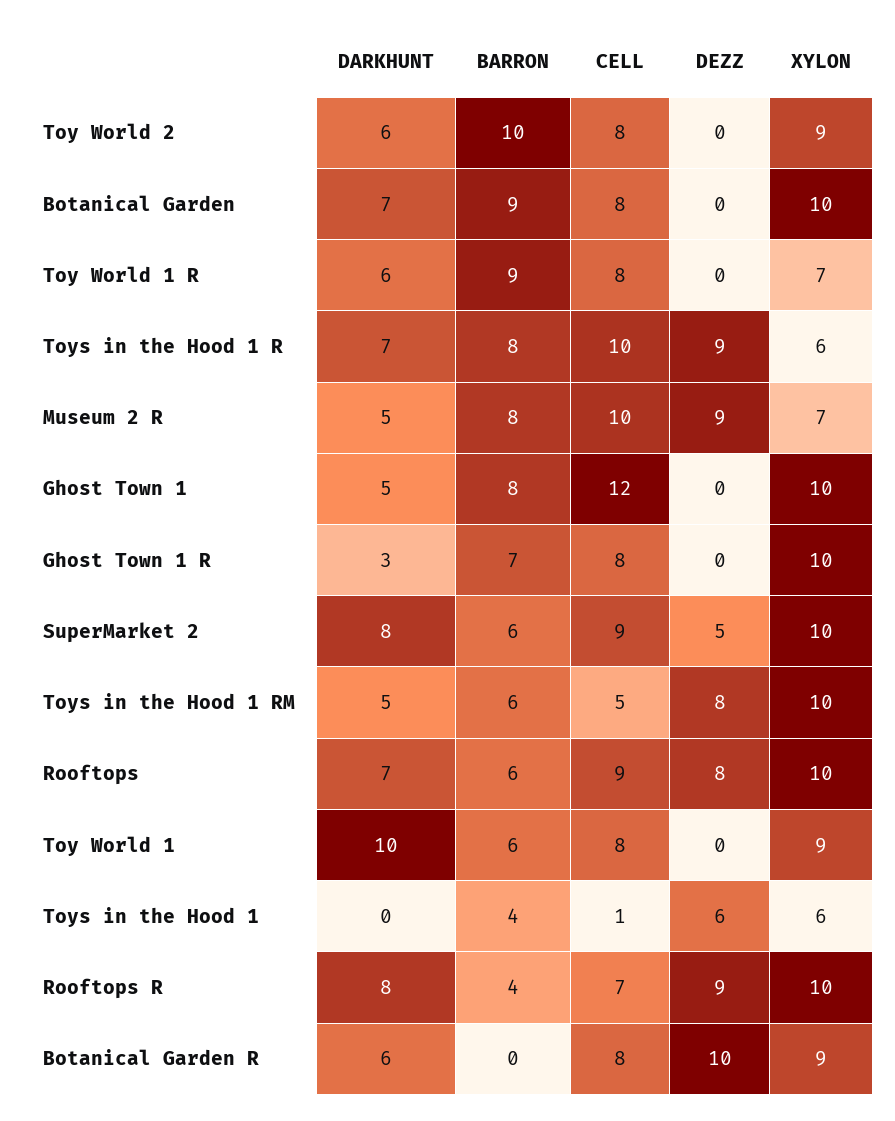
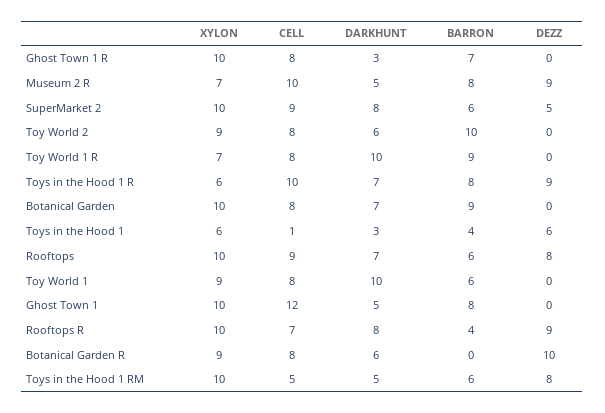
  {
    "DARKHUNT": {
      "Toy World 2": 6,
      "Botanical Garden": 7,
-     "Toy World 1 R": 6,
+     "Toy World 1 R": 10,
      "Toys in the Hood 1 R": 7,
      "Museum 2 R": 5,
      "Ghost Town 1": 5,
      "Ghost Town 1 R": 3,
      "SuperMarket 2": 8,
      "Toys in the Hood 1 RM": 5,
      "Rooftops": 7,
      "Toy World 1": 10,
-     "Toys in the Hood 1": 0,
+     "Toys in the Hood 1": 3,
      "Rooftops R": 8,
      "Botanical Garden R": 6
    },
    "BARRON": {
      "Toy World 2": 10,
      "Botanical Garden": 9,
      "Toy World 1 R": 9,
      "Toys in the Hood 1 R": 8,
      "Museum 2 R": 8,
      "Ghost Town 1": 8,
      "Ghost Town 1 R": 7,
      "SuperMarket 2": 6,
      "Toys in the Hood 1 RM": 6,
      "Rooftops": 6,
      "Toy World 1": 6,
      "Toys in the Hood 1": 4,
      "Rooftops R": 4,
      "Botanical Garden R": 0
    },
    "CELL": {
      "Toy World 2": 8,
      "Botanical Garden": 8,
      "Toy World 1 R": 8,
      "Toys in the Hood 1 R": 10,
      "Museum 2 R": 10,
      "Ghost Town 1": 12,
      "Ghost Town 1 R": 8,
      "SuperMarket 2": 9,
      "Toys in the Hood 1 RM": 5,
      "Rooftops": 9,
      "Toy World 1": 8,
      "Toys in the Hood 1": 1,
      "Rooftops R": 7,
      "Botanical Garden R": 8
    },
    "DEZZ": {
      "Toy World 2": 0,
      "Botanical Garden": 0,
      "Toy World 1 R": 0,
      "Toys in the Hood 1 R": 9,
      "Museum 2 R": 9,
      "Ghost Town 1": 0,
      "Ghost Town 1 R": 0,
      "SuperMarket 2": 5,
      "Toys in the Hood 1 RM": 8,
      "Rooftops": 8,
      "Toy World 1": 0,
      "Toys in the Hood 1": 6,
      "Rooftops R": 9,
      "Botanical Garden R": 10
    },
    "XYLON": {
      "Toy World 2": 9,
      "Botanical Garden": 10,
      "Toy World 1 R": 7,
      "Toys in the Hood 1 R": 6,
      "Museum 2 R": 7,
      "Ghost Town 1": 10,
      "Ghost Town 1 R": 10,
      "SuperMarket 2": 10,
      "Toys in the Hood 1 RM": 10,
      "Rooftops": 10,
      "Toy World 1": 9,
      "Toys in the Hood 1": 6,
      "Rooftops R": 10,
      "Botanical Garden R": 9
    }
  }

